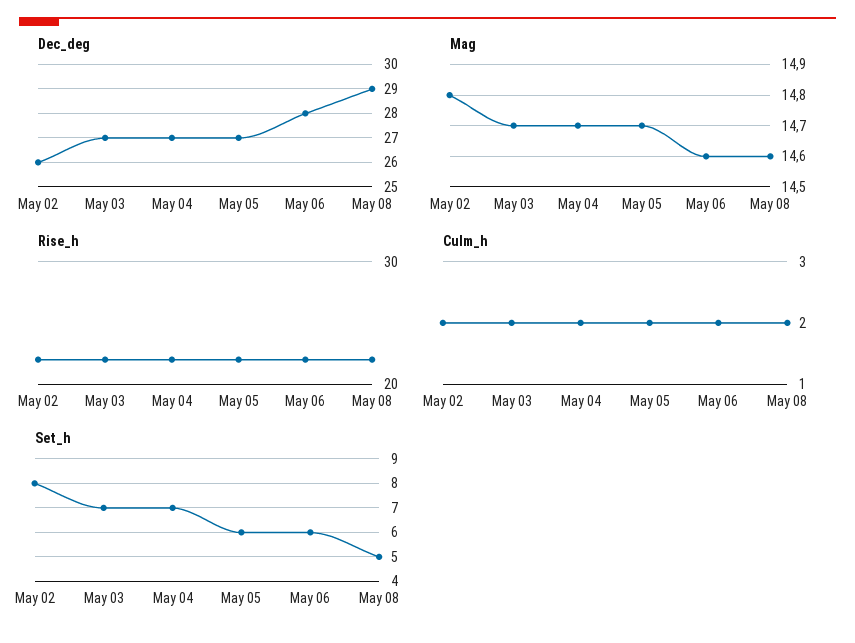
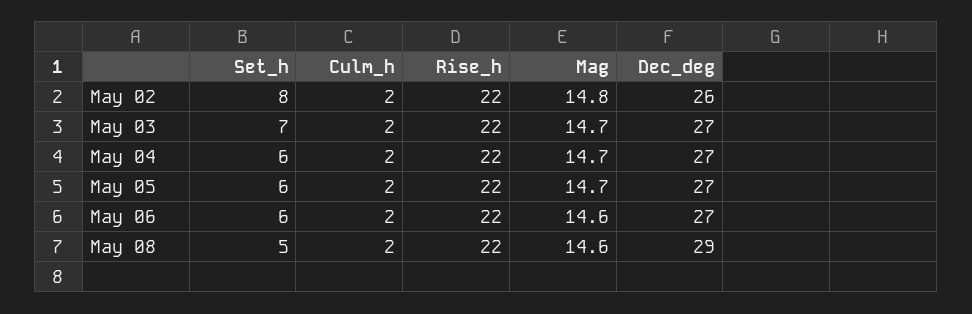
  {
    "Dec_deg": {
      "May 02": 26,
      "May 03": 27,
      "May 04": 27,
      "May 05": 27,
-     "May 06": 28,
+     "May 06": 27,
      "May 08": 29
    },
    "Mag": {
      "May 02": 14.8,
      "May 03": 14.7,
      "May 04": 14.7,
      "May 05": 14.7,
      "May 06": 14.6,
      "May 08": 14.6
    },
    "Rise_h": {
      "May 02": 22,
      "May 03": 22,
      "May 04": 22,
      "May 05": 22,
      "May 06": 22,
      "May 08": 22
    },
    "Culm_h": {
      "May 02": 2,
      "May 03": 2,
      "May 04": 2,
      "May 05": 2,
      "May 06": 2,
      "May 08": 2
    },
    "Set_h": {
      "May 02": 8,
      "May 03": 7,
-     "May 04": 7,
+     "May 04": 6,
      "May 05": 6,
      "May 06": 6,
      "May 08": 5
    }
  }

